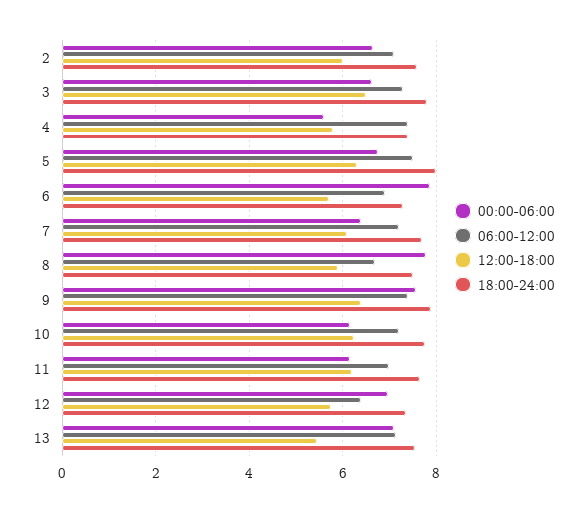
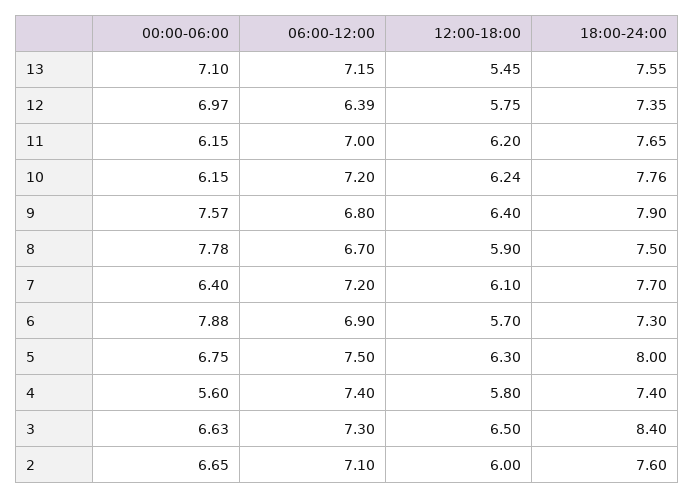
  {
    "00:00-06:00": {
      "2": 6.65,
      "3": 6.63,
      "4": 5.6,
      "5": 6.75,
      "6": 7.88,
      "7": 6.4,
      "8": 7.78,
      "9": 7.57,
      "10": 6.15,
      "11": 6.15,
      "12": 6.97,
      "13": 7.1
    },
    "06:00-12:00": {
      "2": 7.1,
      "3": 7.3,
      "4": 7.4,
      "5": 7.5,
      "6": 6.9,
      "7": 7.2,
      "8": 6.7,
-     "9": 7.4,
+     "9": 6.8,
      "10": 7.2,
      "11": 7,
      "12": 6.39,
      "13": 7.15
    },
    "12:00-18:00": {
      "2": 6,
      "3": 6.5,
      "4": 5.8,
      "5": 6.3,
      "6": 5.7,
      "7": 6.1,
      "8": 5.9,
      "9": 6.4,
      "10": 6.24,
      "11": 6.2,
      "12": 5.75,
      "13": 5.45
    },
    "18:00-24:00": {
      "2": 7.6,
-     "3": 7.8,
+     "3": 8.4,
      "4": 7.4,
      "5": 8,
      "6": 7.3,
      "7": 7.7,
      "8": 7.5,
      "9": 7.9,
      "10": 7.76,
      "11": 7.65,
      "12": 7.35,
      "13": 7.55
    }
  }

